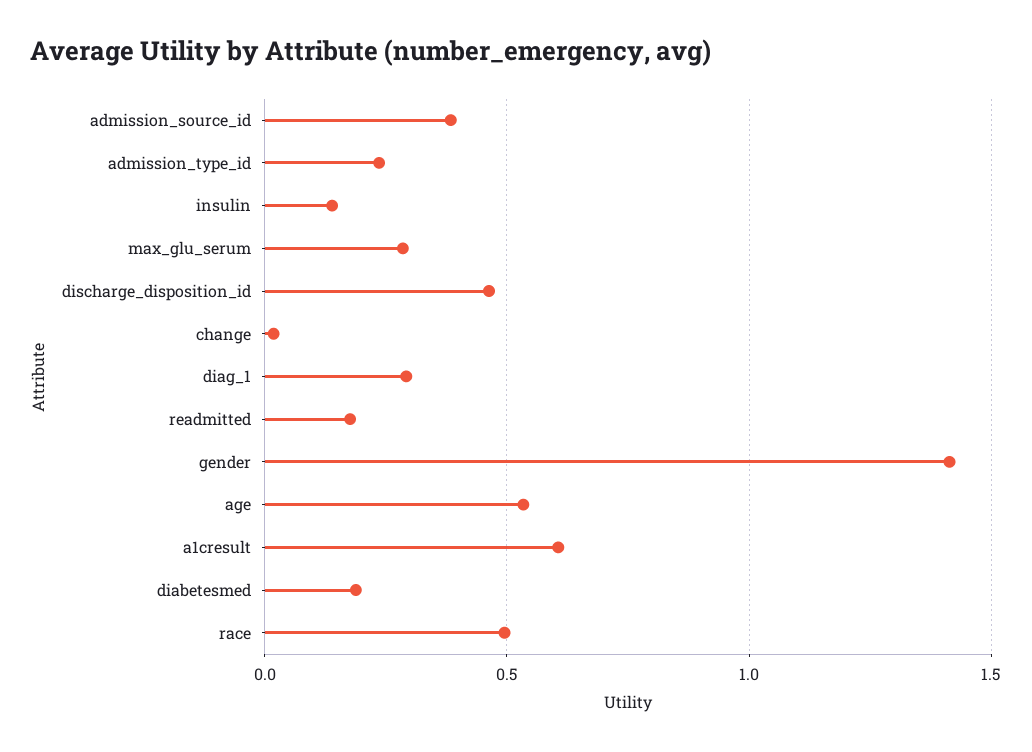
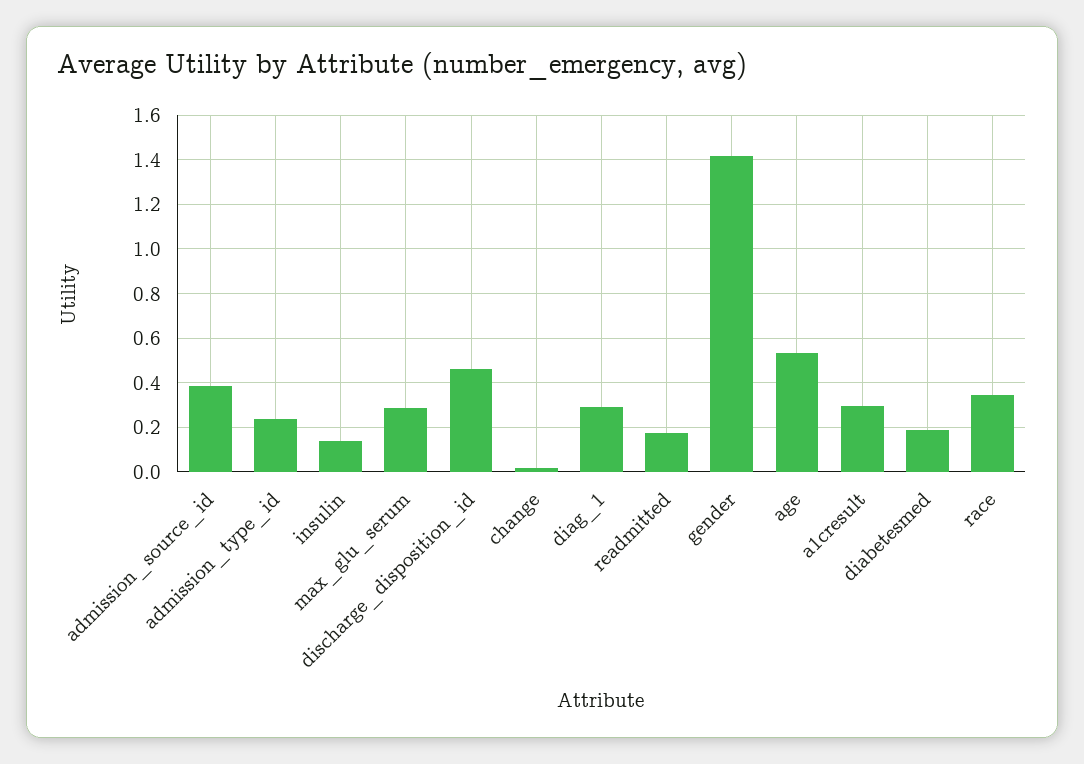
  {
    "admission_source_id": 0.4,
    "admission_type_id": 0.25,
    "insulin": 0.15,
    "max_glu_serum": 0.3,
    "discharge_disposition_id": 0.45,
    "change": 0,
    "diag_1": 0.3,
    "readmitted": 0.2,
    "gender": 1.4,
    "age": 0.55,
-   "a1cresult": 0.6,
+   "a1cresult": 0.3,
    "diabetesmed": 0.2,
-   "race": 0.5
+   "race": 0.35
  }

